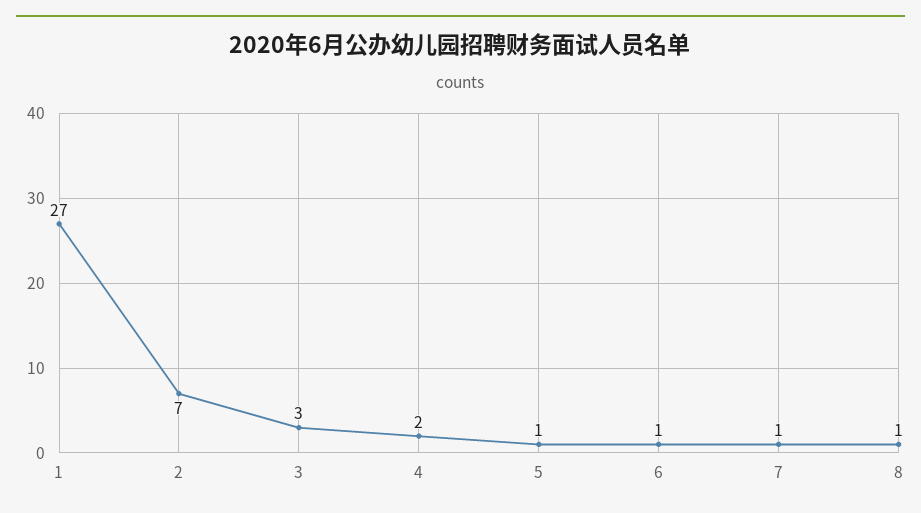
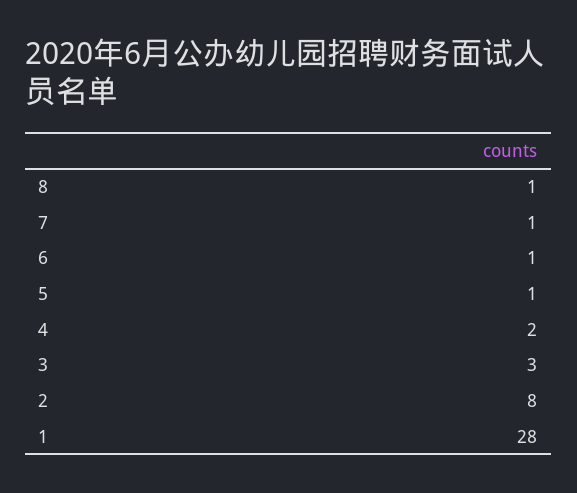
  {
-   "1": 27,
+   "1": 28,
-   "2": 7,
+   "2": 8,
    "3": 3,
    "4": 2,
    "5": 1,
    "6": 1,
    "7": 1,
    "8": 1
  }

